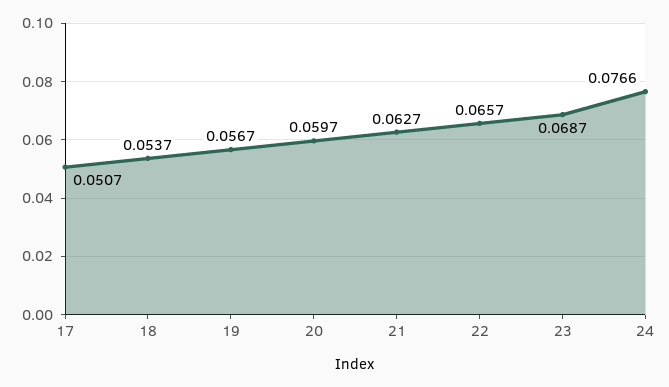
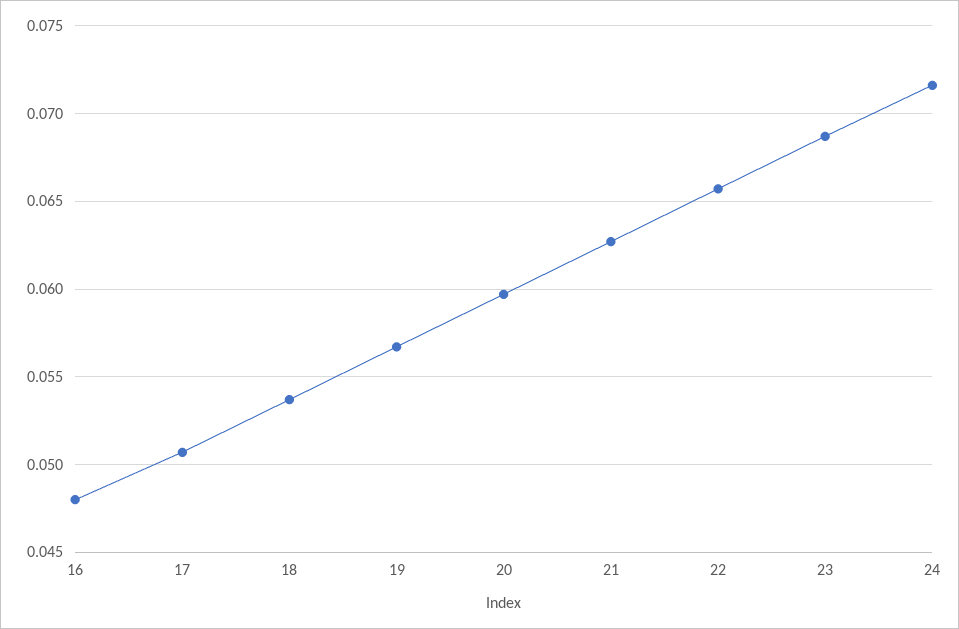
  {
    "17": 0.0507,
    "18": 0.0537,
    "19": 0.0567,
    "20": 0.0597,
    "21": 0.0627,
    "22": 0.0657,
    "23": 0.0687,
-   "24": 0.0766
+   "24": 0.0715,
+   "16": 0.048
  }

